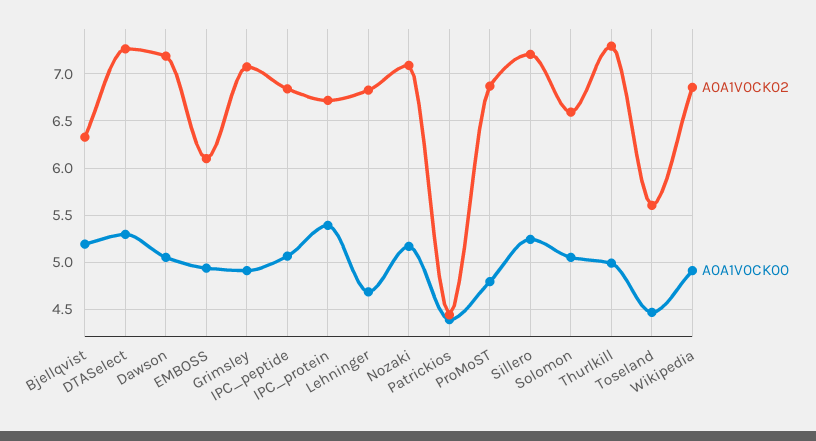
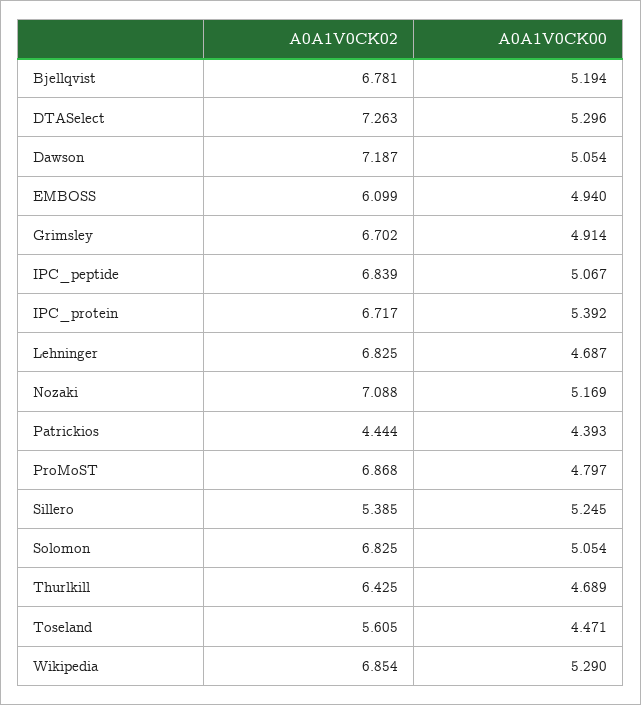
  {
    "A0A1V0CK02": {
-     "Bjellqvist": 6.3,
+     "Bjellqvist": 6.781,
      "DTASelect": 7.263,
      "Dawson": 7.187,
      "EMBOSS": 6.099,
-     "Grimsley": 7.1,
+     "Grimsley": 6.702,
      "IPC_peptide": 6.839,
      "IPC_protein": 6.717,
      "Lehninger": 6.825,
      "Nozaki": 7.088,
      "Patrickios": 4.444,
      "ProMoST": 6.868,
-     "Sillero": 7.2,
+     "Sillero": 5.385,
-     "Solomon": 6.6,
+     "Solomon": 6.825,
-     "Thurlkill": 7.3,
+     "Thurlkill": 6.425,
      "Toseland": 5.605,
      "Wikipedia": 6.854
    },
    "A0A1V0CK00": {
      "Bjellqvist": 5.194,
      "DTASelect": 5.296,
      "Dawson": 5.054,
      "EMBOSS": 4.94,
      "Grimsley": 4.914,
      "IPC_peptide": 5.067,
      "IPC_protein": 5.392,
      "Lehninger": 4.687,
      "Nozaki": 5.169,
      "Patrickios": 4.393,
      "ProMoST": 4.797,
      "Sillero": 5.245,
      "Solomon": 5.054,
-     "Thurlkill": 5,
+     "Thurlkill": 4.689,
      "Toseland": 4.471,
-     "Wikipedia": 4.9
+     "Wikipedia": 5.29
    }
  }

